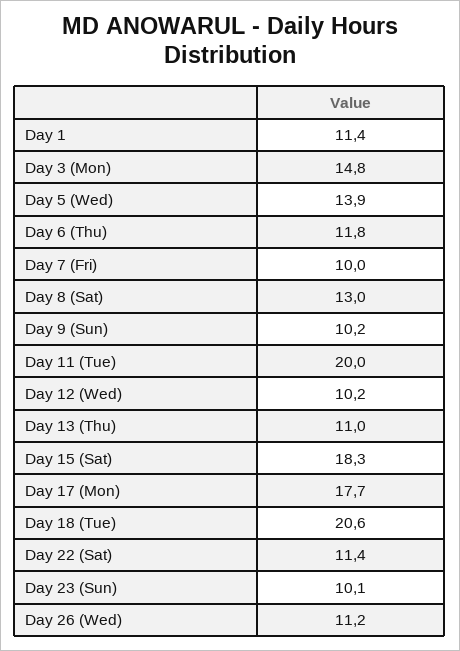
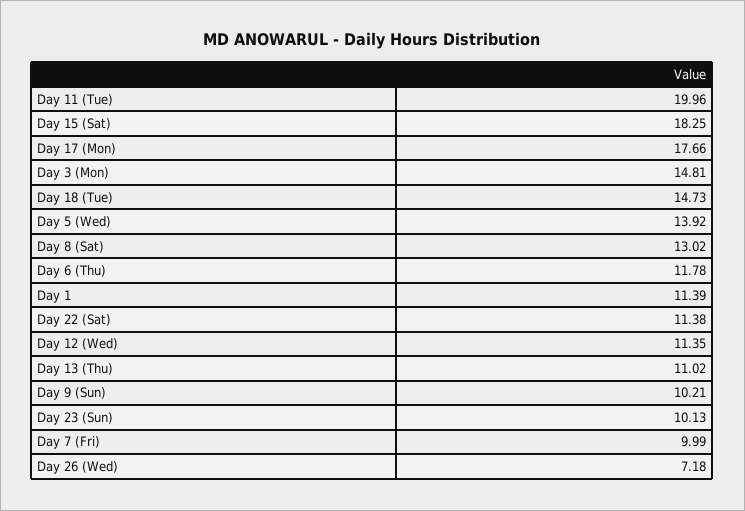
  {
    "Day 1": 11.39,
    "Day 3 (Mon)": 14.81,
    "Day 5 (Wed)": 13.92,
    "Day 6 (Thu)": 11.78,
    "Day 7 (Fri)": 9.99,
    "Day 8 (Sat)": 13.02,
    "Day 9 (Sun)": 10.21,
    "Day 11 (Tue)": 19.96,
-   "Day 12 (Wed)": 10.2,
+   "Day 12 (Wed)": 11.35,
    "Day 13 (Thu)": 11.02,
    "Day 15 (Sat)": 18.25,
    "Day 17 (Mon)": 17.66,
-   "Day 18 (Tue)": 20.6,
+   "Day 18 (Tue)": 14.73,
    "Day 22 (Sat)": 11.38,
    "Day 23 (Sun)": 10.13,
-   "Day 26 (Wed)": 11.2
+   "Day 26 (Wed)": 7.18
  }

